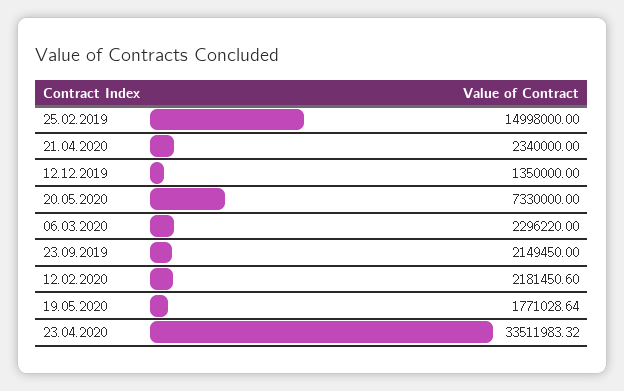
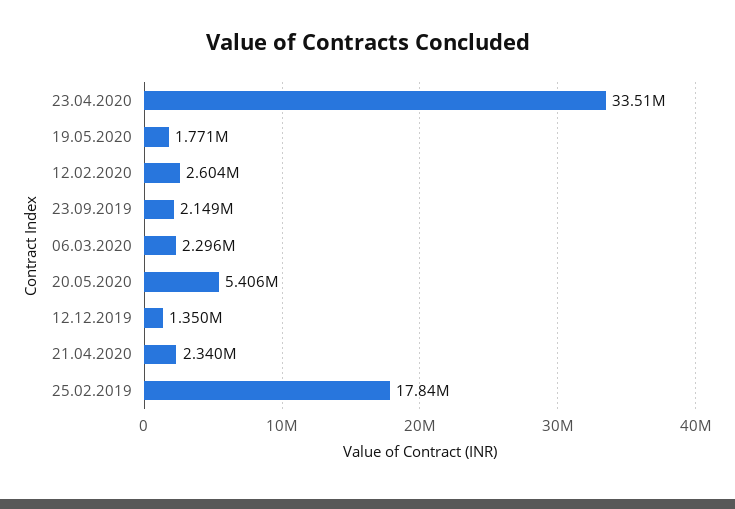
  {
-   "25.02.2019": 14998000,
+   "25.02.2019": 17840000,
    "21.04.2020": 2340000,
    "12.12.2019": 1350000,
-   "20.05.2020": 7330000,
+   "20.05.2020": 5406000,
    "06.03.2020": 2296220,
    "23.09.2019": 2149450,
-   "12.02.2020": 2181450.6,
+   "12.02.2020": 2604000,
    "19.05.2020": 1771028.64,
    "23.04.2020": 33511983.32
  }

